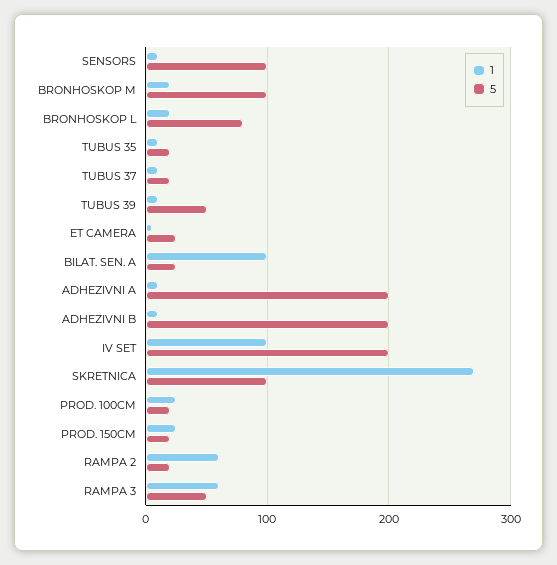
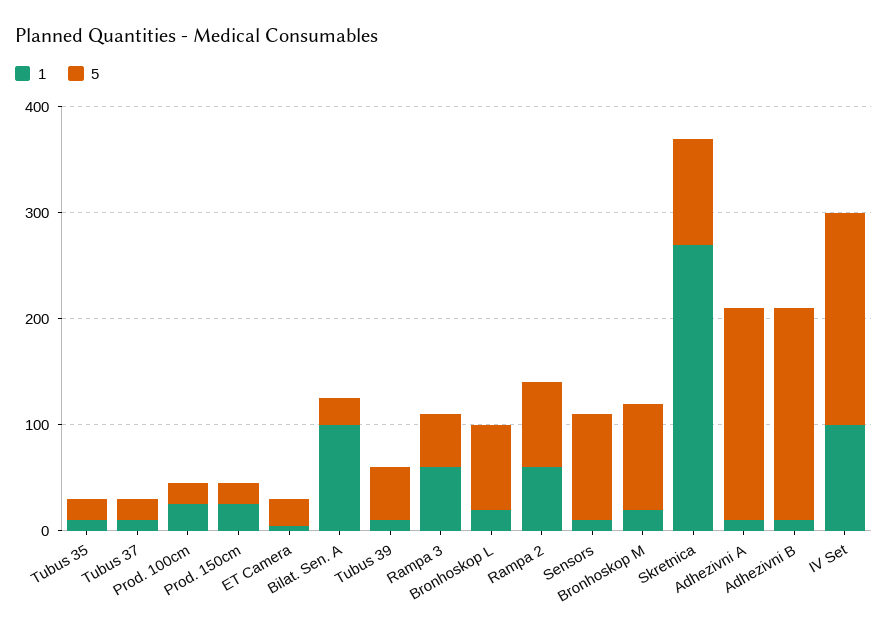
  {
    "1": {
      "SENSORS": 10,
      "BRONHOSKOP M": 20,
      "BRONHOSKOP L": 20,
      "TUBUS 35": 10,
      "TUBUS 37": 10,
      "TUBUS 39": 10,
      "ET CAMERA": 10,
      "BILAT. SEN. A": 100,
      "ADHEZIVNI A": 10,
      "ADHEZIVNI B": 10,
      "IV SET": 100,
      "SKRETNICA": 270,
      "PROD. 100CM": 30,
      "PROD. 150CM": 30,
      "RAMPA 2": 60,
      "RAMPA 3": 60
    },
    "5": {
      "SENSORS": 100,
      "BRONHOSKOP M": 100,
      "BRONHOSKOP L": 80,
      "TUBUS 35": 20,
      "TUBUS 37": 20,
      "TUBUS 39": 50,
      "ET CAMERA": 30,
      "BILAT. SEN. A": 30,
      "ADHEZIVNI A": 200,
      "ADHEZIVNI B": 200,
      "IV SET": 200,
      "SKRETNICA": 100,
      "PROD. 100CM": 20,
      "PROD. 150CM": 20,
-     "RAMPA 2": 20,
+     "RAMPA 2": 80,
      "RAMPA 3": 50
    }
  }

